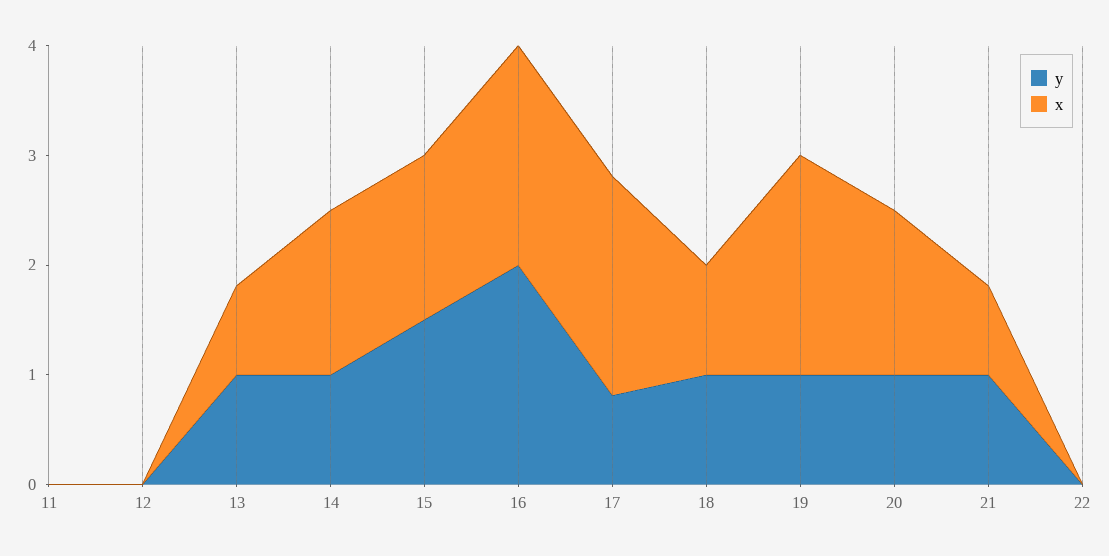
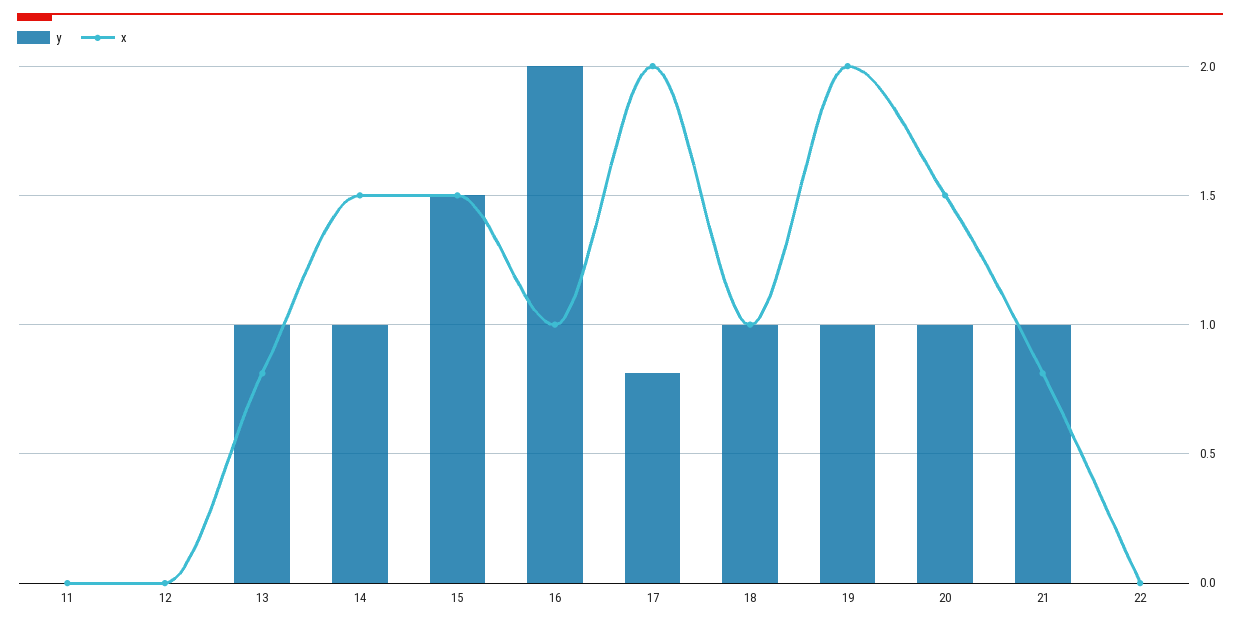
  {
    "y": {
      "11": 0,
      "12": 0,
      "13": 1,
      "14": 1,
      "15": 1.5,
      "16": 2,
      "17": 0.8,
      "18": 1,
      "19": 1,
      "20": 1,
      "21": 1,
      "22": 0
    },
    "x": {
      "11": 0,
      "12": 0,
      "13": 0.8,
      "14": 1.5,
      "15": 1.5,
-     "16": 2,
+     "16": 1,
      "17": 2,
      "18": 1,
      "19": 2,
      "20": 1.5,
      "21": 0.8,
      "22": 0
    }
  }

